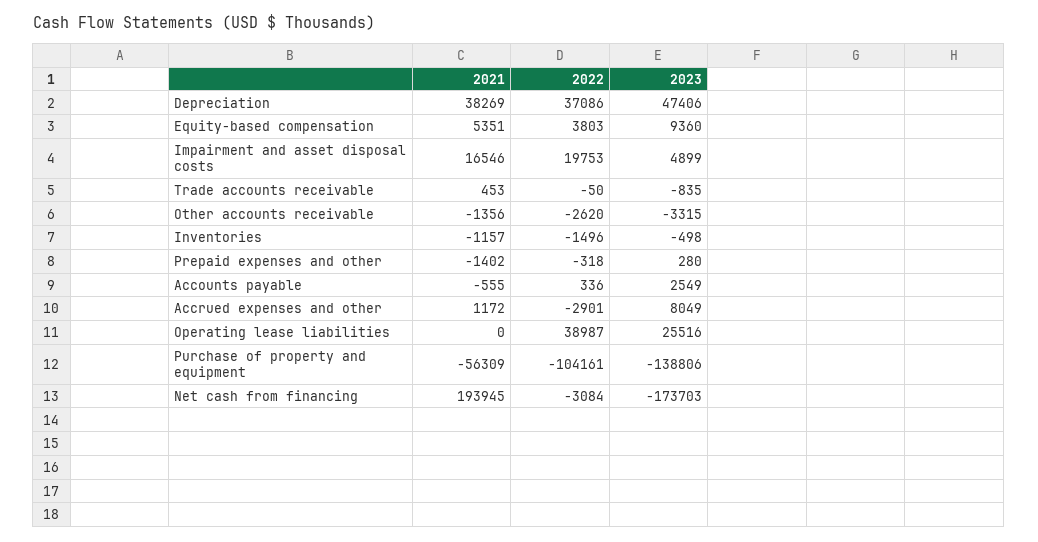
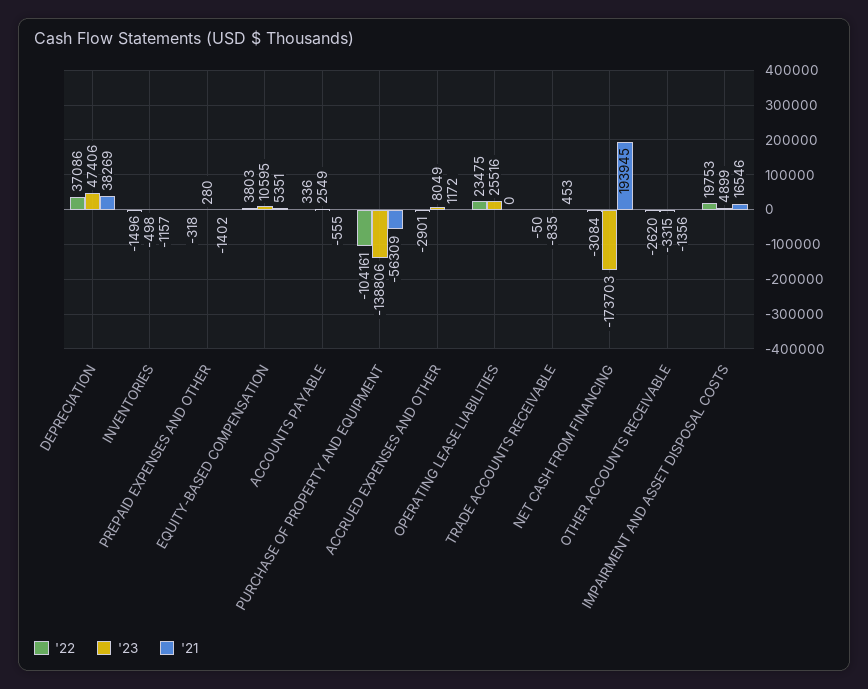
  {
    "2021": {
      "Depreciation": 38269,
      "Equity-based compensation": 5351,
      "Impairment and asset disposal costs": 16546,
      "Trade accounts receivable": 453,
      "Other accounts receivable": -1356,
      "Inventories": -1157,
      "Prepaid expenses and other": -1402,
      "Accounts payable": -555,
      "Accrued expenses and other": 1172,
      "Operating lease liabilities": 0,
      "Purchase of property and equipment": -56309,
      "Net cash from financing": 193945
    },
    "2022": {
      "Depreciation": 37086,
      "Equity-based compensation": 3803,
      "Impairment and asset disposal costs": 19753,
      "Trade accounts receivable": -50,
      "Other accounts receivable": -2620,
      "Inventories": -1496,
      "Prepaid expenses and other": -318,
      "Accounts payable": 336,
      "Accrued expenses and other": -2901,
-     "Operating lease liabilities": 38987,
+     "Operating lease liabilities": 23475,
      "Purchase of property and equipment": -104161,
      "Net cash from financing": -3084
    },
    "2023": {
      "Depreciation": 47406,
-     "Equity-based compensation": 9360,
+     "Equity-based compensation": 10595,
      "Impairment and asset disposal costs": 4899,
      "Trade accounts receivable": -835,
      "Other accounts receivable": -3315,
      "Inventories": -498,
      "Prepaid expenses and other": 280,
      "Accounts payable": 2549,
      "Accrued expenses and other": 8049,
      "Operating lease liabilities": 25516,
      "Purchase of property and equipment": -138806,
      "Net cash from financing": -173703
    }
  }

